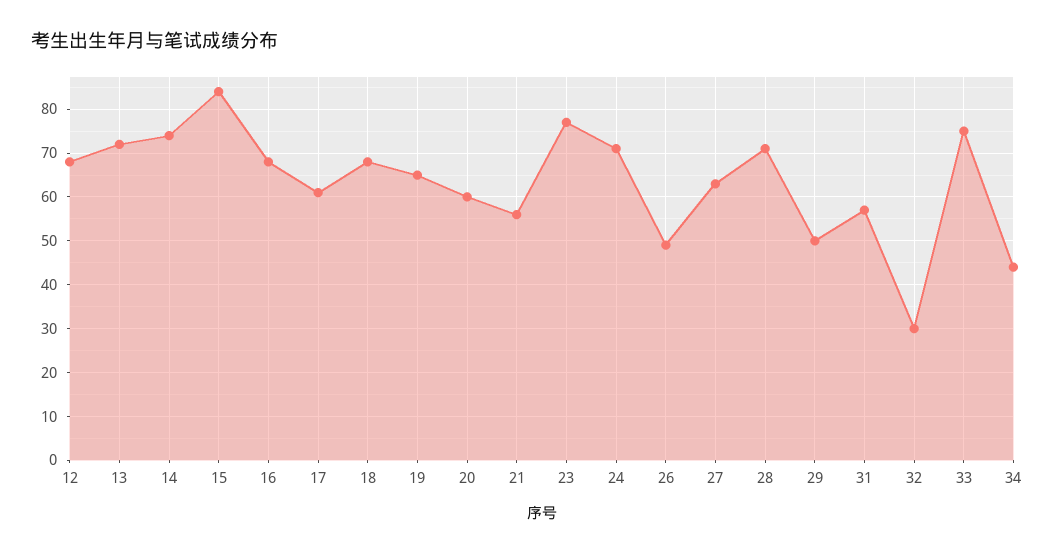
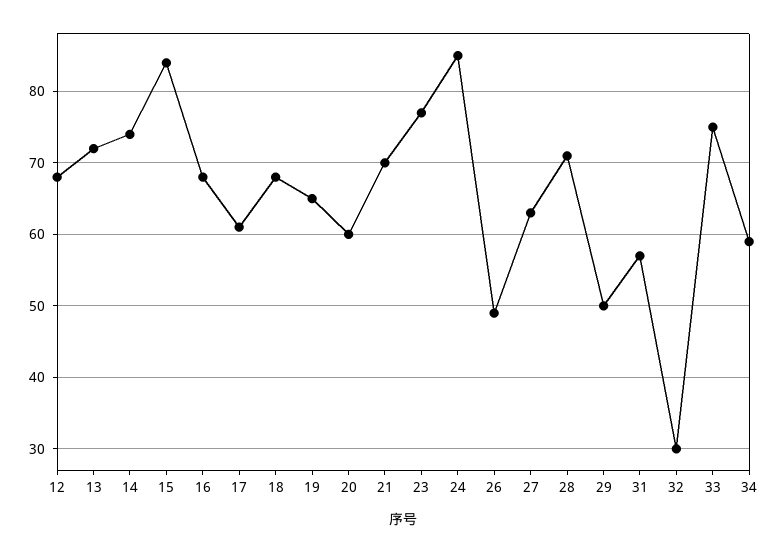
  {
    "12": 68,
    "13": 72,
    "14": 74,
    "15": 84,
    "16": 68,
    "17": 61,
    "18": 68,
    "19": 65,
    "20": 60,
-   "21": 55,
+   "21": 70,
    "23": 77,
-   "24": 70,
+   "24": 85,
    "26": 49,
    "27": 63,
    "28": 71,
    "29": 50,
    "31": 57,
    "32": 30,
    "33": 75,
-   "34": 45
+   "34": 59
  }

